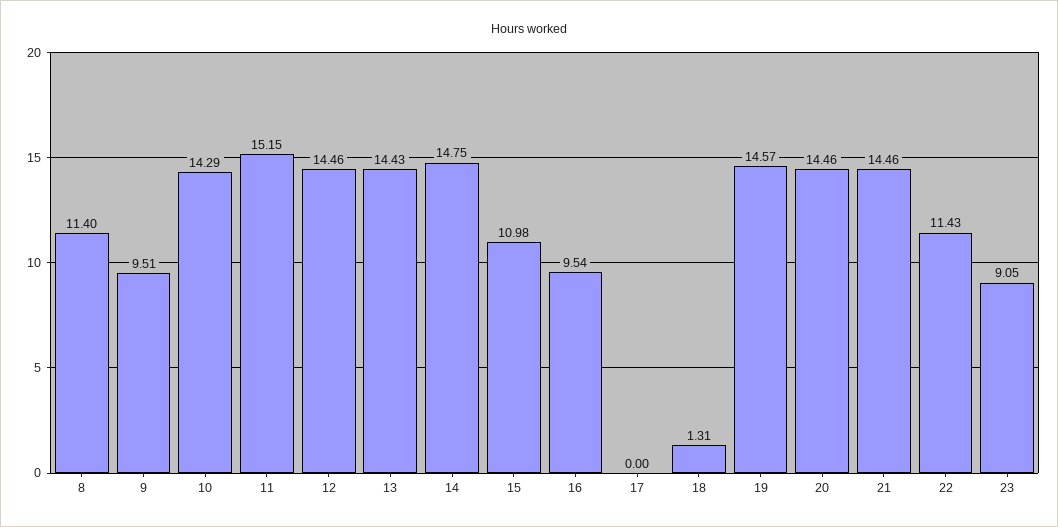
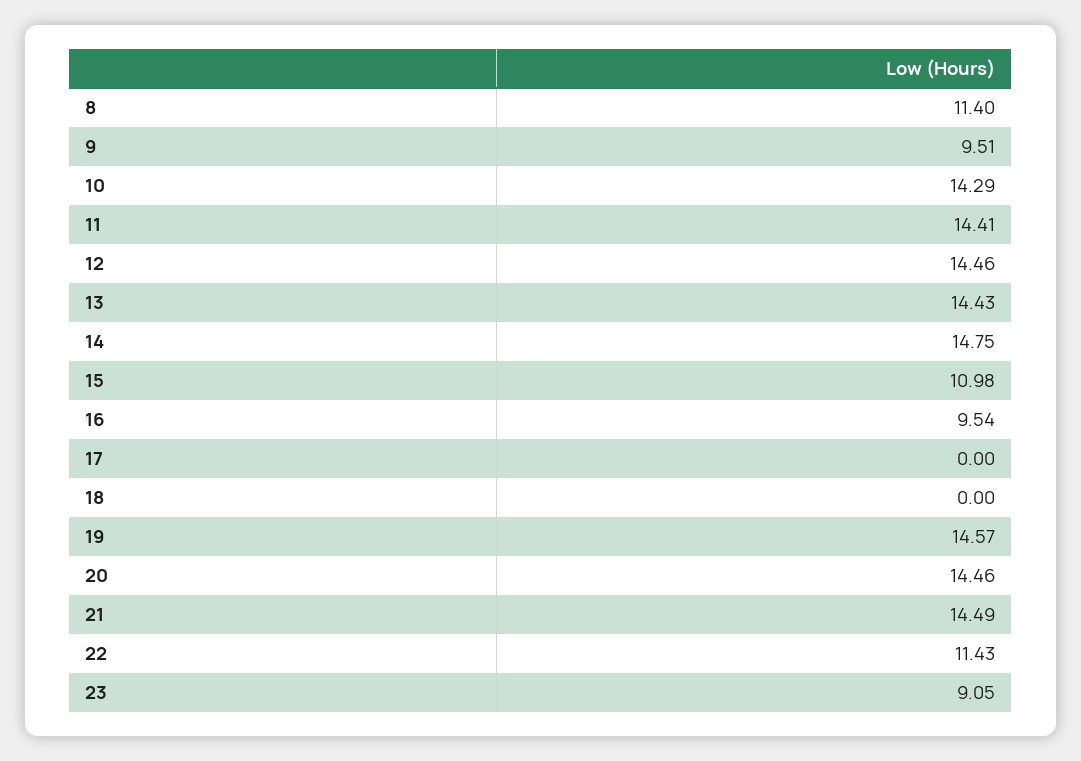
  {
    "8": 11.4,
    "9": 9.51,
    "10": 14.29,
-   "11": 15.15,
+   "11": 14.41,
    "12": 14.46,
    "13": 14.43,
    "14": 14.75,
    "15": 10.98,
    "16": 9.54,
    "17": 0,
-   "18": 1.31,
+   "18": 0,
    "19": 14.57,
    "20": 14.46,
-   "21": 14.46,
+   "21": 14.49,
    "22": 11.43,
    "23": 9.05
  }

